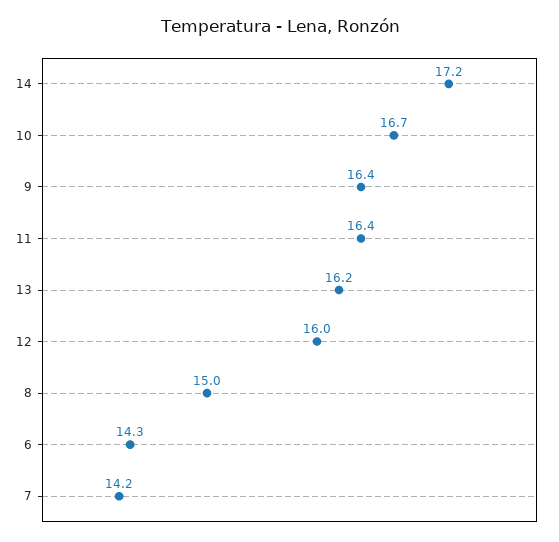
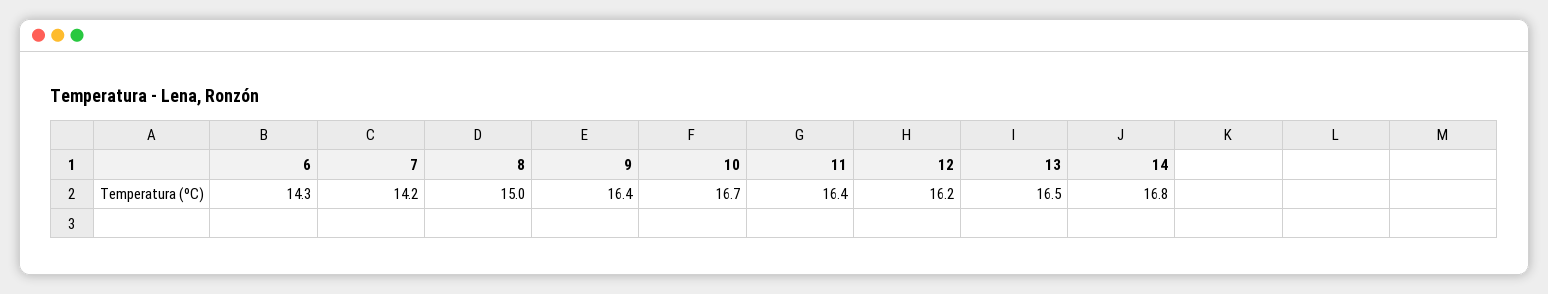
  {
-   "14": 17.2,
+   "14": 16.8,
    "10": 16.7,
    "9": 16.4,
    "11": 16.4,
-   "13": 16.2,
+   "13": 16.5,
-   "12": 16,
+   "12": 16.2,
    "8": 15,
    "6": 14.3,
    "7": 14.2
  }

